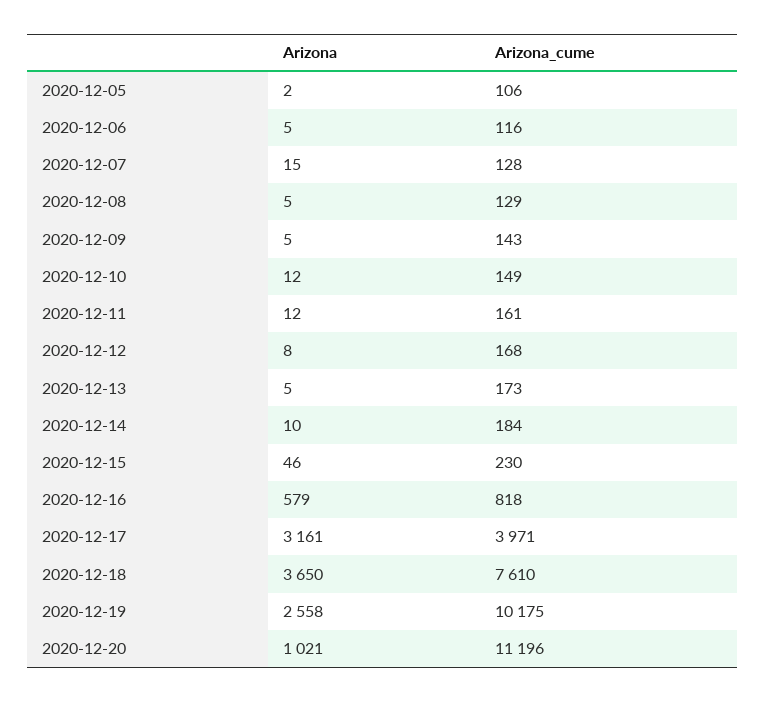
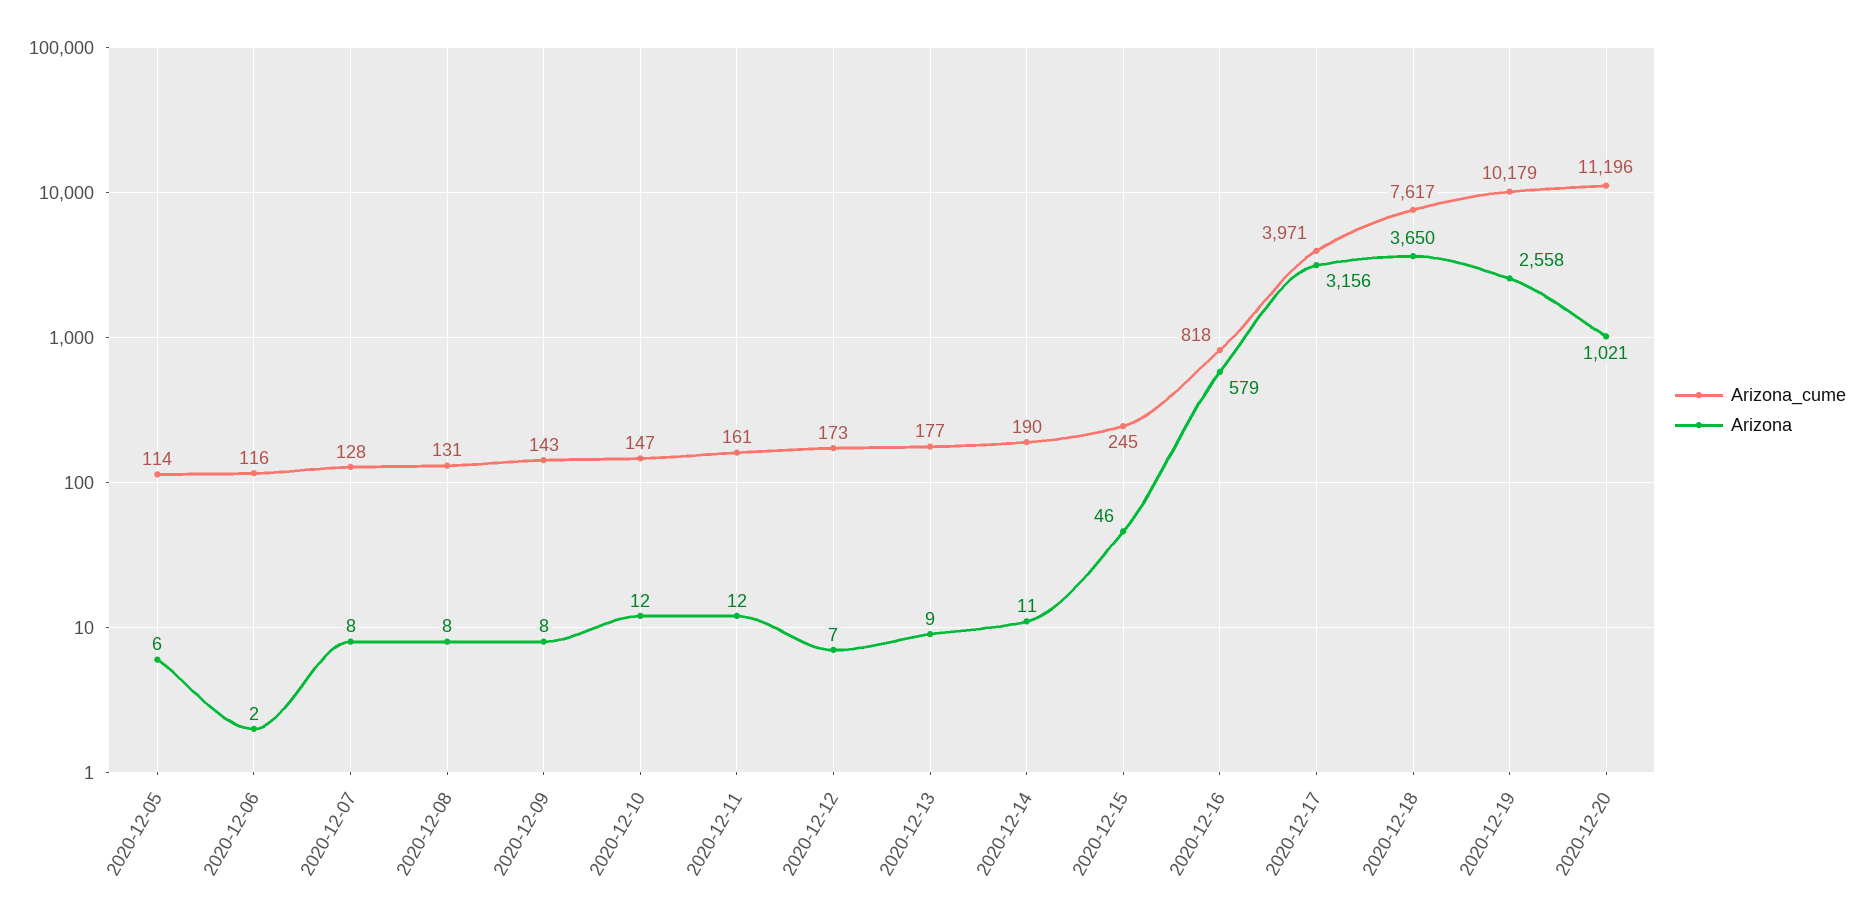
  {
    "Arizona": {
-     "2020-12-05": 2,
+     "2020-12-05": 6,
-     "2020-12-06": 5,
+     "2020-12-06": 2,
-     "2020-12-07": 15,
+     "2020-12-07": 8,
-     "2020-12-08": 5,
+     "2020-12-08": 8,
-     "2020-12-09": 5,
+     "2020-12-09": 8,
      "2020-12-10": 12,
      "2020-12-11": 12,
-     "2020-12-12": 8,
+     "2020-12-12": 7,
-     "2020-12-13": 5,
+     "2020-12-13": 9,
-     "2020-12-14": 10,
+     "2020-12-14": 11,
      "2020-12-15": 46,
      "2020-12-16": 579,
-     "2020-12-17": 3161,
+     "2020-12-17": 3156,
      "2020-12-18": 3650,
      "2020-12-19": 2558,
      "2020-12-20": 1021
    },
    "Arizona_cume": {
-     "2020-12-05": 106,
+     "2020-12-05": 114,
      "2020-12-06": 116,
      "2020-12-07": 128,
-     "2020-12-08": 129,
+     "2020-12-08": 131,
      "2020-12-09": 143,
-     "2020-12-10": 149,
+     "2020-12-10": 147,
      "2020-12-11": 161,
-     "2020-12-12": 168,
+     "2020-12-12": 173,
-     "2020-12-13": 173,
+     "2020-12-13": 177,
-     "2020-12-14": 184,
+     "2020-12-14": 190,
-     "2020-12-15": 230,
+     "2020-12-15": 245,
      "2020-12-16": 818,
      "2020-12-17": 3971,
-     "2020-12-18": 7610,
+     "2020-12-18": 7617,
-     "2020-12-19": 10175,
+     "2020-12-19": 10179,
      "2020-12-20": 11196
    }
  }

